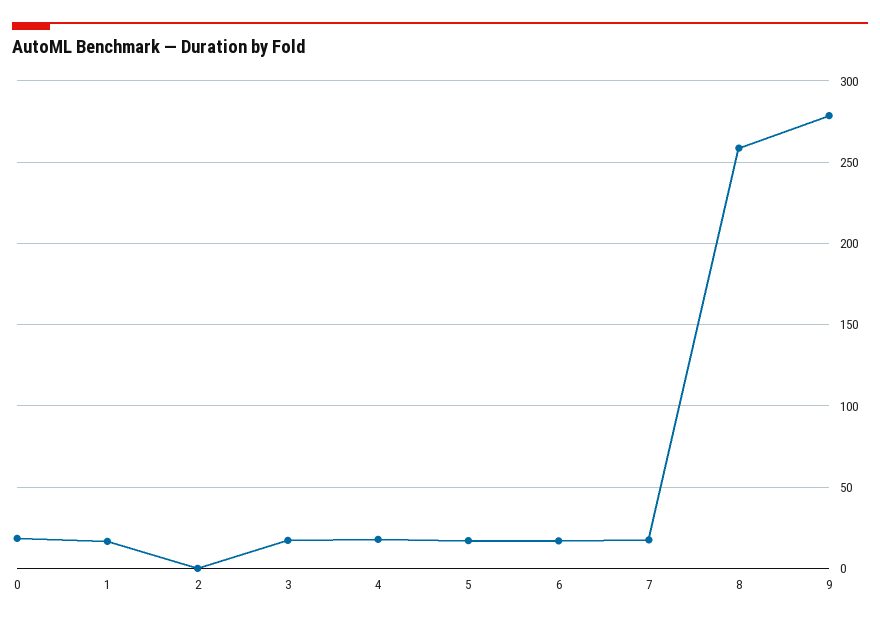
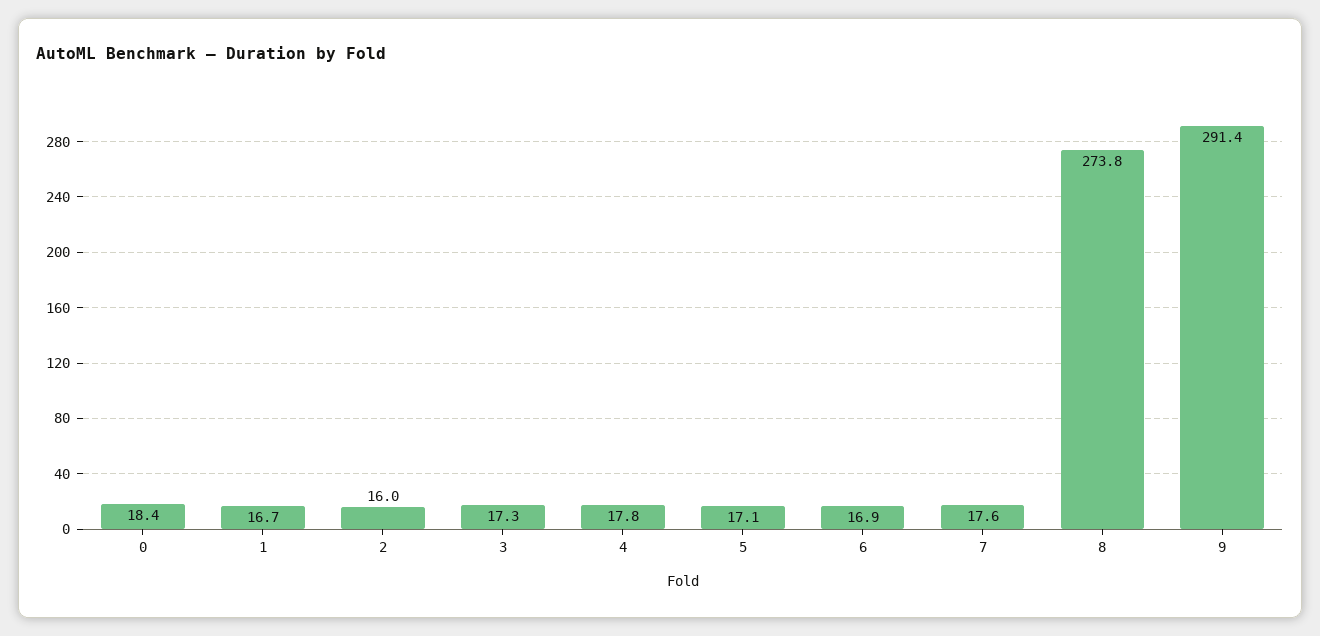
  {
    "0": 18.4,
    "1": 16.7,
-   "2": 0,
+   "2": 16,
    "3": 17.3,
    "4": 17.8,
    "5": 17.1,
    "6": 16.9,
    "7": 17.6,
-   "8": 260,
+   "8": 273.8,
-   "9": 280
+   "9": 291.4
  }

